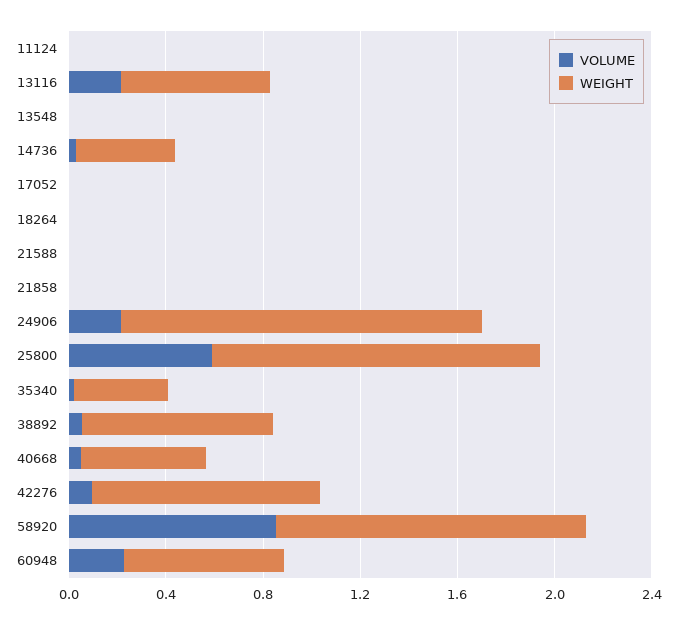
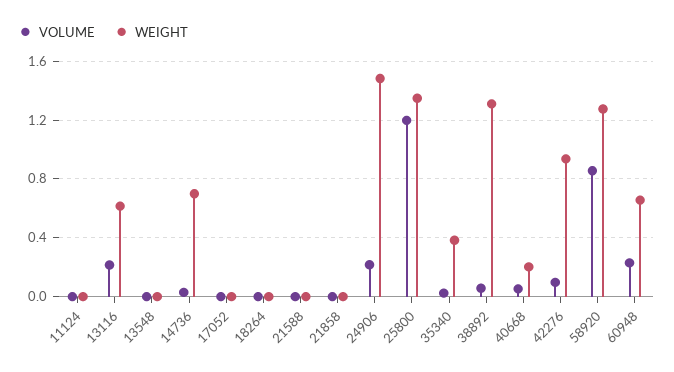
  {
    "VOLUME": {
      "11124": 0,
      "13116": 0.2,
      "13548": 0,
      "14736": 0.05,
      "17052": 0,
      "18264": 0,
      "21588": 0,
      "21858": 0,
      "24906": 0.2,
-     "25800": 0.6,
+     "25800": 1.2,
      "35340": 0,
      "38892": 0.05,
      "40668": 0.05,
      "42276": 0.1,
      "58920": 0.85,
      "60948": 0.25
    },
    "WEIGHT": {
      "11124": 0,
      "13116": 0.6,
      "13548": 0,
-     "14736": 0.4,
+     "14736": 0.7,
      "17052": 0,
      "18264": 0,
      "21588": 0,
      "21858": 0,
      "24906": 1.5,
      "25800": 1.35,
      "35340": 0.4,
-     "38892": 0.8,
+     "38892": 1.3,
-     "40668": 0.5,
+     "40668": 0.2,
      "42276": 0.95,
      "58920": 1.3,
      "60948": 0.65
    }
  }

